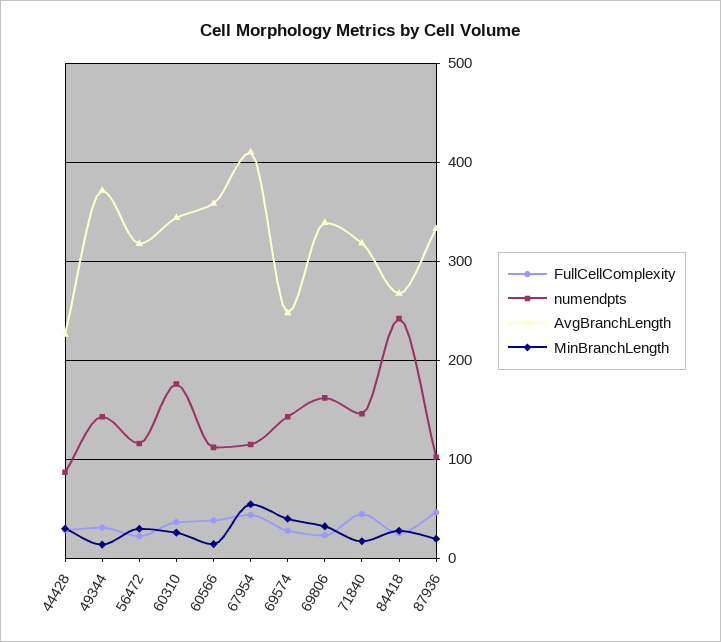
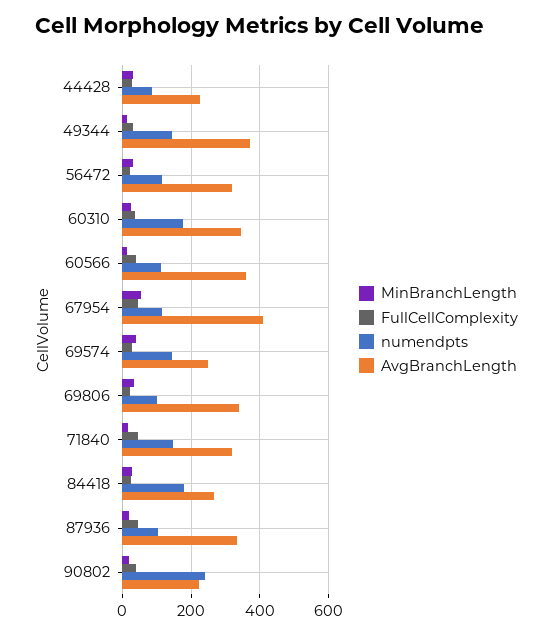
  {
    "FullCellComplexity": {
      "44428": 30,
      "49344": 30,
      "56472": 20,
      "60310": 40,
      "60566": 40,
      "67954": 40,
      "69574": 30,
      "69806": 20,
      "71840": 40,
      "84418": 30,
-     "87936": 50
+     "87936": 50,
+     "90802": 40
    },
    "numendpts": {
      "44428": 90,
      "49344": 140,
      "56472": 120,
      "60310": 180,
      "60566": 110,
      "67954": 120,
      "69574": 140,
-     "69806": 160,
+     "69806": 100,
      "71840": 150,
-     "84418": 240,
+     "84418": 180,
-     "87936": 100
+     "87936": 100,
+     "90802": 240
    },
    "AvgBranchLength": {
      "44428": 230,
      "49344": 370,
      "56472": 320,
      "60310": 340,
      "60566": 360,
      "67954": 410,
      "69574": 250,
      "69806": 340,
      "71840": 320,
      "84418": 270,
-     "87936": 330
+     "87936": 330,
+     "90802": 220
    },
    "MinBranchLength": {
      "44428": 30,
      "49344": 10,
      "56472": 30,
      "60310": 30,
      "60566": 10,
      "67954": 50,
      "69574": 40,
      "69806": 30,
      "71840": 20,
      "84418": 30,
-     "87936": 20
+     "87936": 20,
+     "90802": 20
    }
  }

